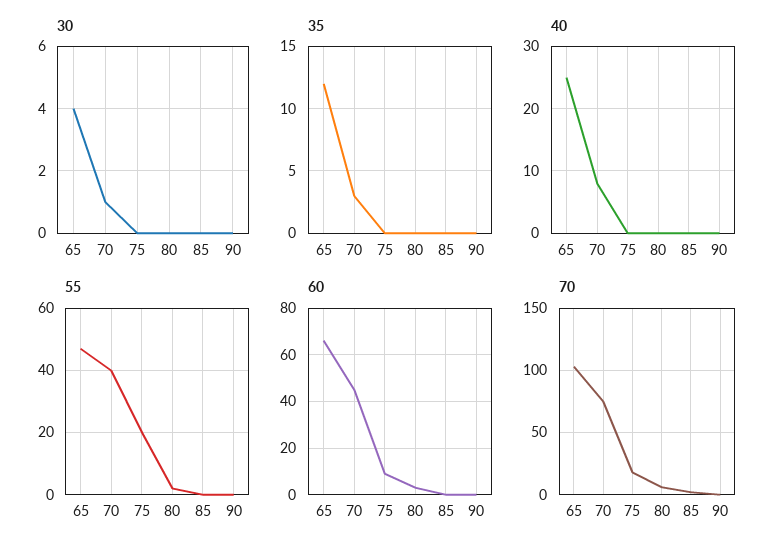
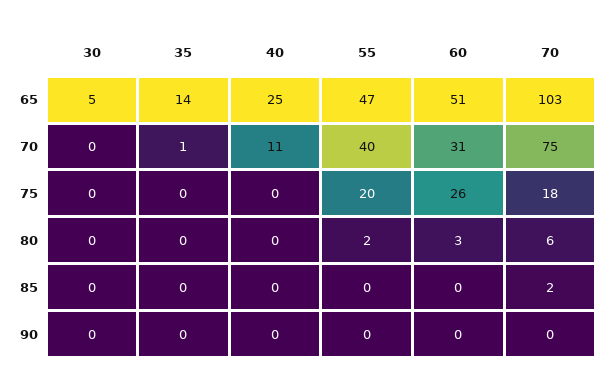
  {
    "30": {
-     "65": 4,
+     "65": 5,
-     "70": 1,
+     "70": 0,
      "75": 0,
      "80": 0,
      "85": 0,
      "90": 0
    },
    "35": {
-     "65": 12,
+     "65": 14,
-     "70": 3,
+     "70": 1,
      "75": 0,
      "80": 0,
      "85": 0,
      "90": 0
    },
    "40": {
      "65": 25,
-     "70": 8,
+     "70": 11,
      "75": 0,
      "80": 0,
      "85": 0,
      "90": 0
    },
    "55": {
      "65": 47,
      "70": 40,
      "75": 20,
      "80": 2,
      "85": 0,
      "90": 0
    },
    "60": {
-     "65": 65,
+     "65": 51,
-     "70": 45,
+     "70": 31,
-     "75": 10,
+     "75": 26,
      "80": 3,
      "85": 0,
      "90": 0
    },
    "70": {
      "65": 103,
      "70": 75,
      "75": 18,
      "80": 6,
      "85": 2,
      "90": 0
    }
  }

